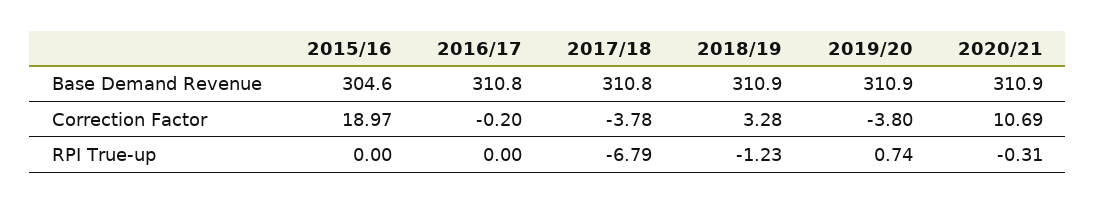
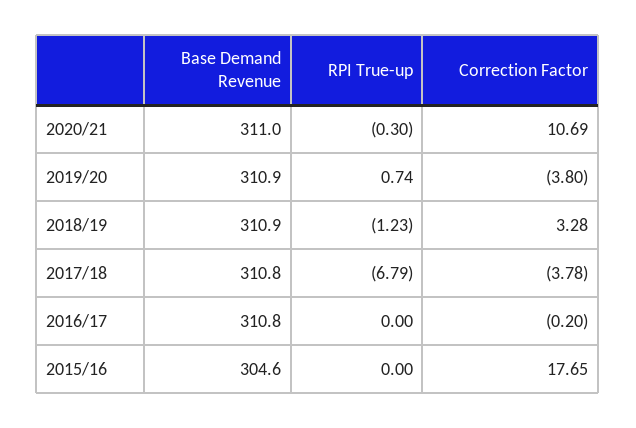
  {
    "2015/16": {
      "Base Demand Revenue": 304.6,
-     "Correction Factor": 18.97,
+     "Correction Factor": 17.65,
      "RPI True-up": 0
    },
    "2016/17": {
      "Base Demand Revenue": 310.8,
      "Correction Factor": -0.2,
      "RPI True-up": 0
    },
    "2017/18": {
      "Base Demand Revenue": 310.8,
      "Correction Factor": -3.78,
      "RPI True-up": -6.79
    },
    "2018/19": {
      "Base Demand Revenue": 310.9,
      "Correction Factor": 3.28,
      "RPI True-up": -1.23
    },
    "2019/20": {
      "Base Demand Revenue": 310.9,
      "Correction Factor": -3.8,
      "RPI True-up": 0.74
    },
    "2020/21": {
-     "Base Demand Revenue": 310.9,
+     "Base Demand Revenue": 311,
      "Correction Factor": 10.69,
-     "RPI True-up": -0.31
+     "RPI True-up": -0.3
    }
  }

